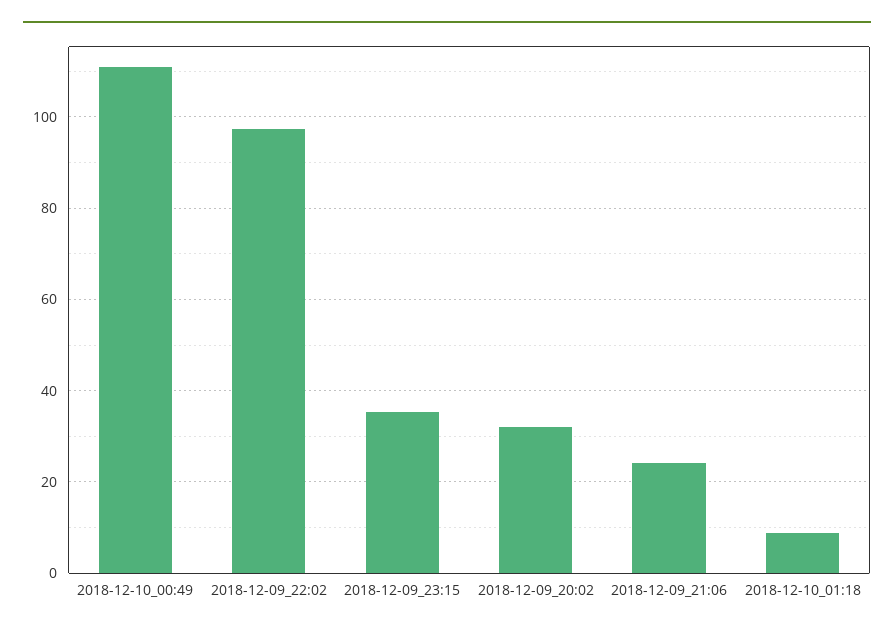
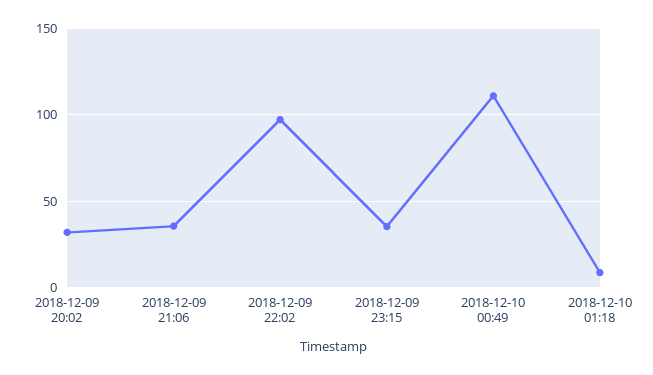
  {
    "2018-12-10_00:49": 110,
    "2018-12-09_22:02": 98,
    "2018-12-09_23:15": 36,
    "2018-12-09_20:02": 32,
-   "2018-12-09_21:06": 24,
+   "2018-12-09_21:06": 35,
    "2018-12-10_01:18": 8
  }

